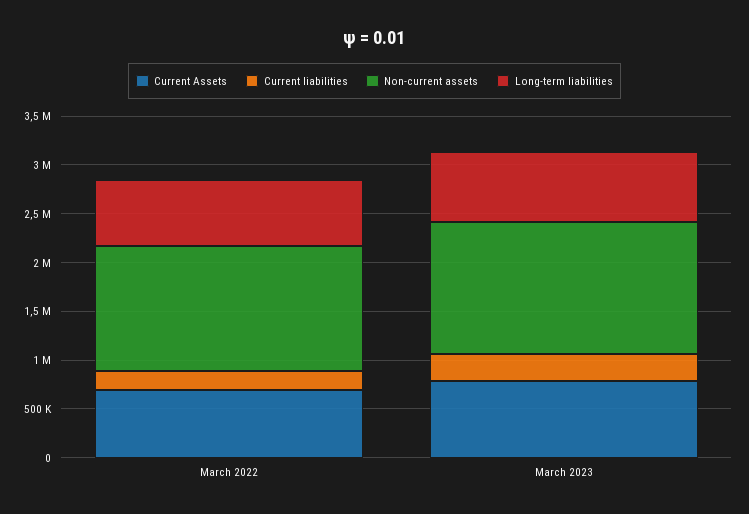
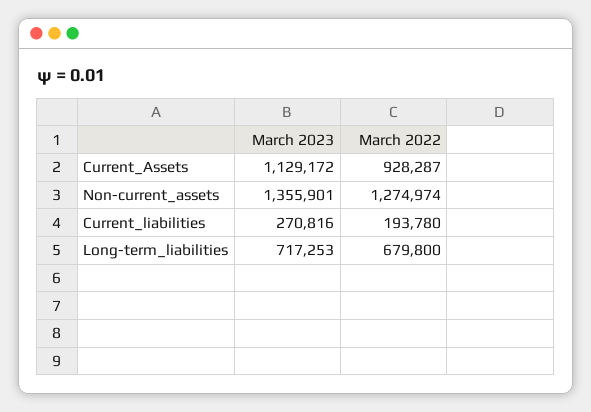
  {
    "Current Assets": {
-     "March 2022": 700000,
+     "March 2022": 928287,
-     "March 2023": 800000
+     "March 2023": 1129172
    },
    "Current liabilities": {
      "March 2022": 193780,
      "March 2023": 270816
    },
    "Non-current assets": {
      "March 2022": 1274974,
      "March 2023": 1355901
    },
    "Long-term liabilities": {
      "March 2022": 679800,
      "March 2023": 717253
    }
  }

